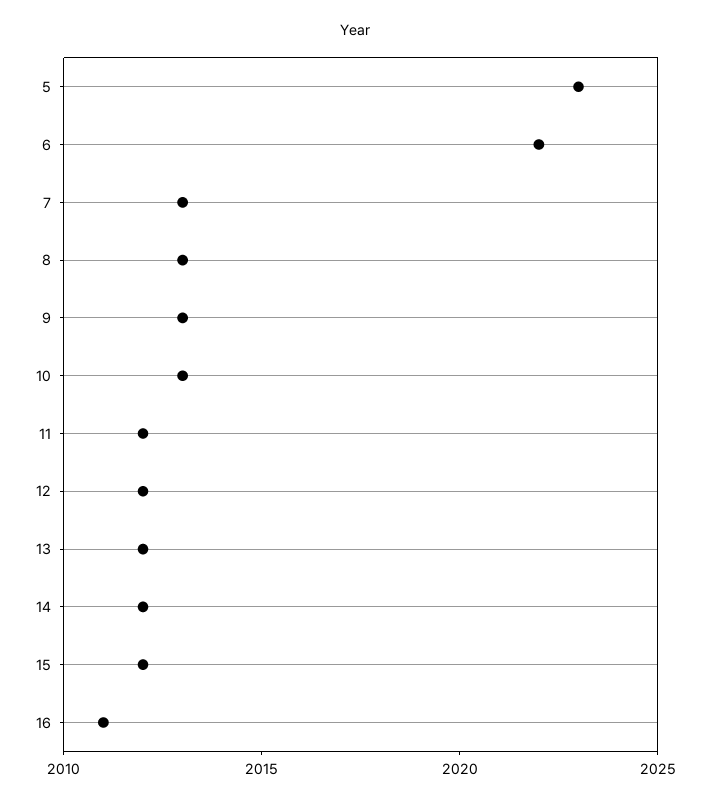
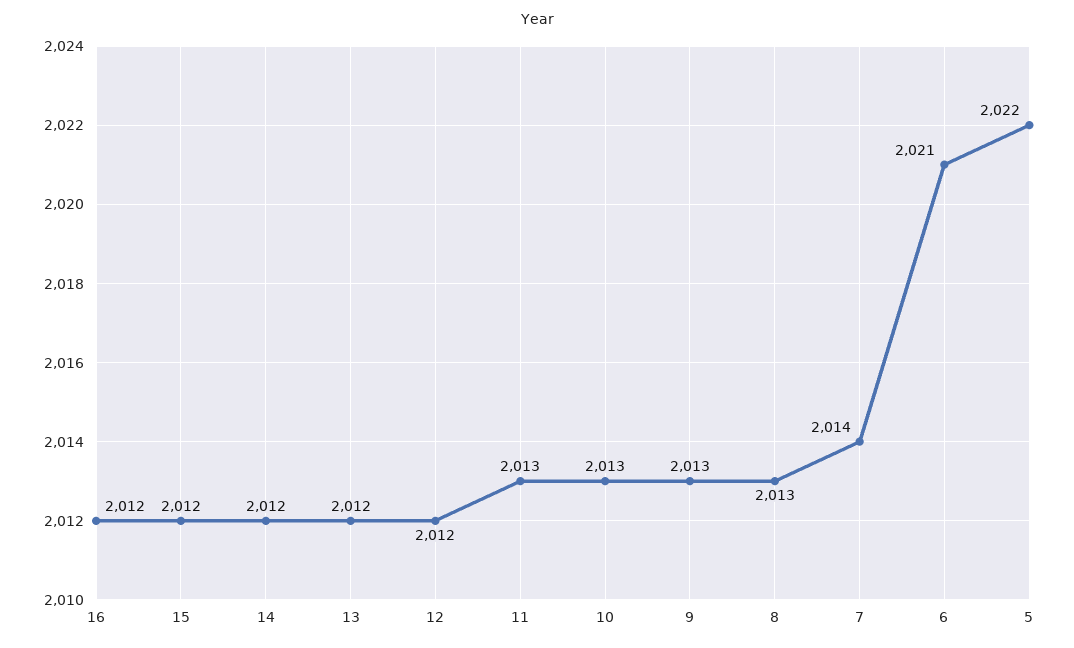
  {
-   "5": 2023,
+   "5": 2022,
-   "6": 2022,
+   "6": 2021,
-   "7": 2013,
+   "7": 2014,
    "8": 2013,
    "9": 2013,
    "10": 2013,
-   "11": 2012,
+   "11": 2013,
    "12": 2012,
    "13": 2012,
    "14": 2012,
    "15": 2012,
-   "16": 2011
+   "16": 2012
  }

